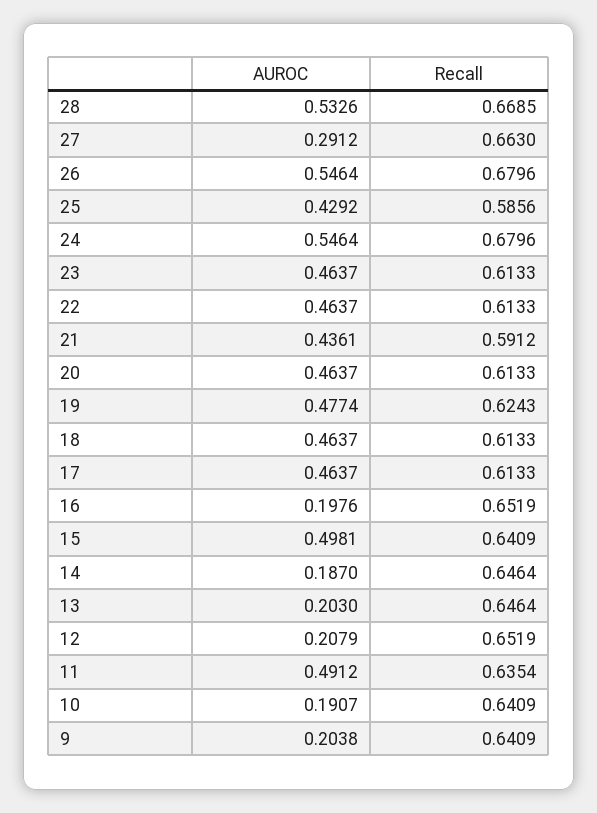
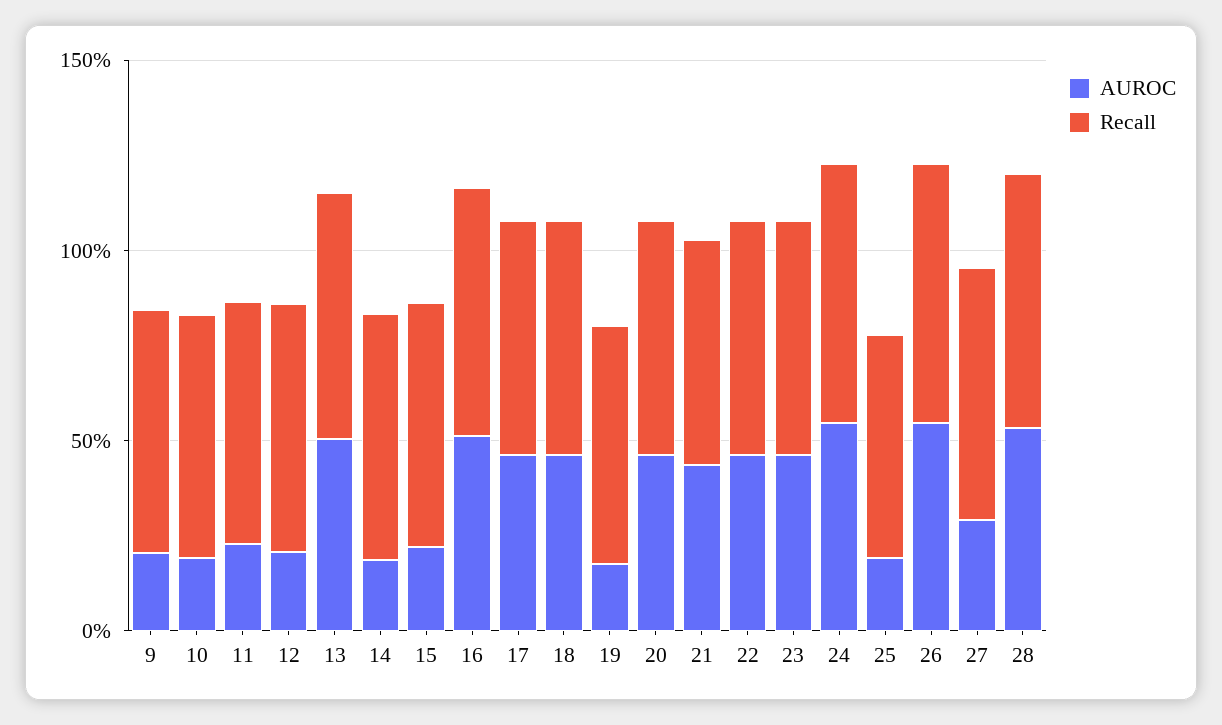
  {
    "AUROC": {
      "28": 0.5326,
      "27": 0.2912,
      "26": 0.5464,
-     "25": 0.4292,
+     "25": 0.2,
      "24": 0.5464,
      "23": 0.4637,
      "22": 0.4637,
      "21": 0.4361,
      "20": 0.4637,
-     "19": 0.4774,
+     "19": 0.2,
      "18": 0.4637,
      "17": 0.4637,
-     "16": 0.1976,
+     "16": 0.5,
-     "15": 0.4981,
+     "15": 0.2,
      "14": 0.187,
-     "13": 0.203,
+     "13": 0.5,
      "12": 0.2079,
-     "11": 0.4912,
+     "11": 0.2,
      "10": 0.1907,
      "9": 0.2038
    },
    "Recall": {
      "28": 0.6685,
      "27": 0.663,
      "26": 0.6796,
      "25": 0.5856,
      "24": 0.6796,
      "23": 0.6133,
      "22": 0.6133,
      "21": 0.5912,
      "20": 0.6133,
      "19": 0.6243,
      "18": 0.6133,
      "17": 0.6133,
      "16": 0.6519,
      "15": 0.6409,
      "14": 0.6464,
      "13": 0.6464,
      "12": 0.6519,
      "11": 0.6354,
      "10": 0.6409,
      "9": 0.6409
    }
  }

